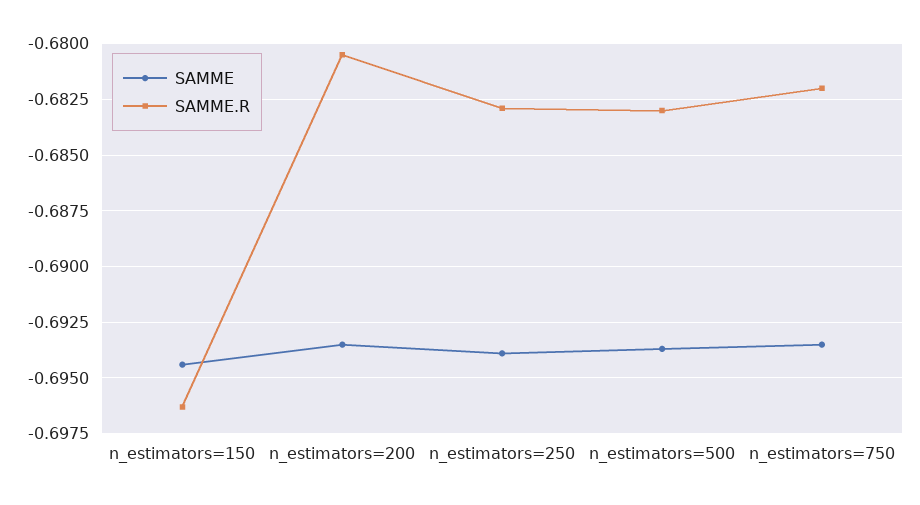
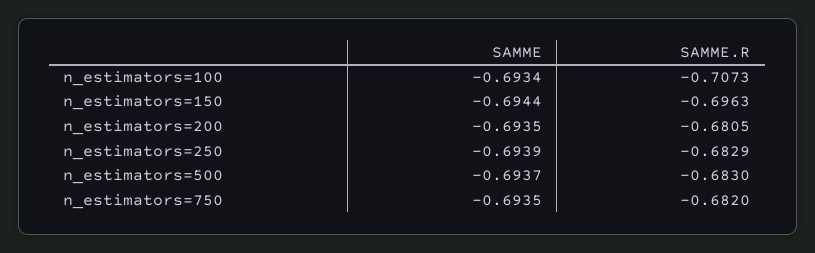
  {
    "SAMME": {
      "n_estimators=150": -0.6944,
      "n_estimators=200": -0.6935,
      "n_estimators=250": -0.6939,
      "n_estimators=500": -0.6937,
-     "n_estimators=750": -0.6935
+     "n_estimators=750": -0.6935,
+     "n_estimators=100": -0.6934
    },
    "SAMME.R": {
      "n_estimators=150": -0.6963,
      "n_estimators=200": -0.6805,
      "n_estimators=250": -0.6829,
      "n_estimators=500": -0.683,
-     "n_estimators=750": -0.682
+     "n_estimators=750": -0.682,
+     "n_estimators=100": -0.7073
    }
  }

